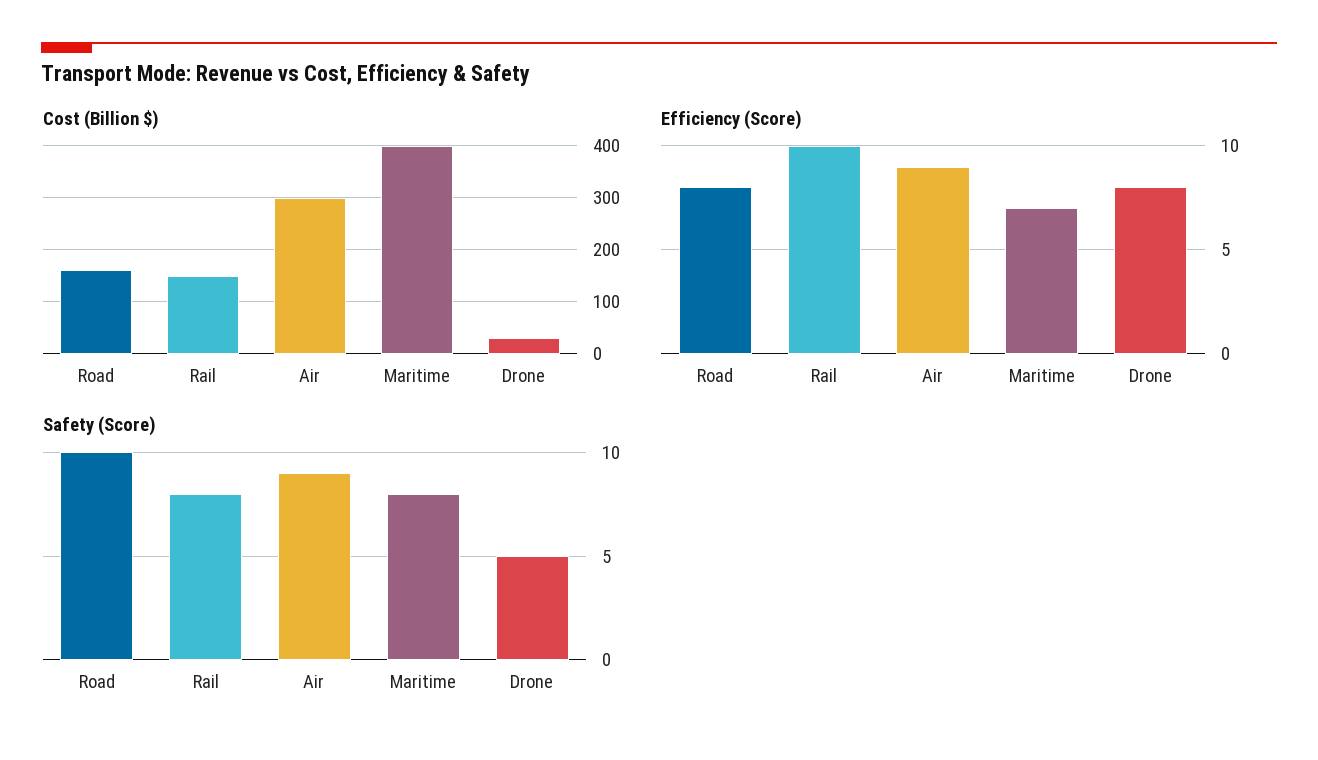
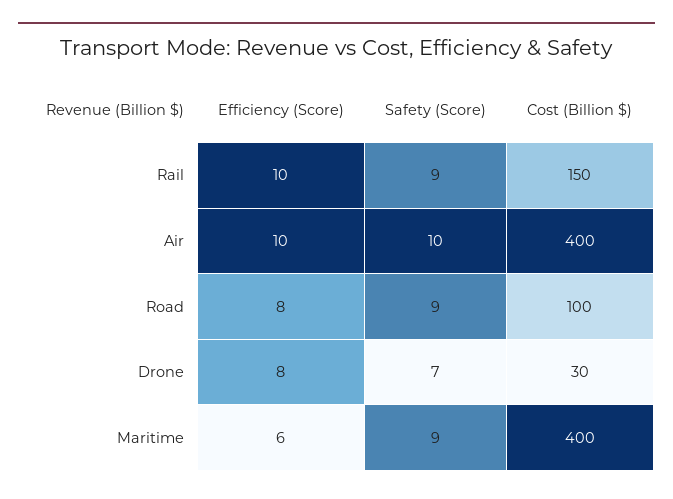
  {
    "Cost (Billion $)": {
-     "Road": 160,
+     "Road": 100,
      "Rail": 150,
-     "Air": 300,
+     "Air": 400,
      "Maritime": 400,
      "Drone": 30
    },
    "Efficiency (Score)": {
      "Road": 8,
      "Rail": 10,
-     "Air": 9,
+     "Air": 10,
-     "Maritime": 7,
+     "Maritime": 6,
      "Drone": 8
    },
    "Safety (Score)": {
-     "Road": 10,
+     "Road": 9,
-     "Rail": 8,
+     "Rail": 9,
-     "Air": 9,
+     "Air": 10,
-     "Maritime": 8,
+     "Maritime": 9,
-     "Drone": 5
+     "Drone": 7
    }
  }

